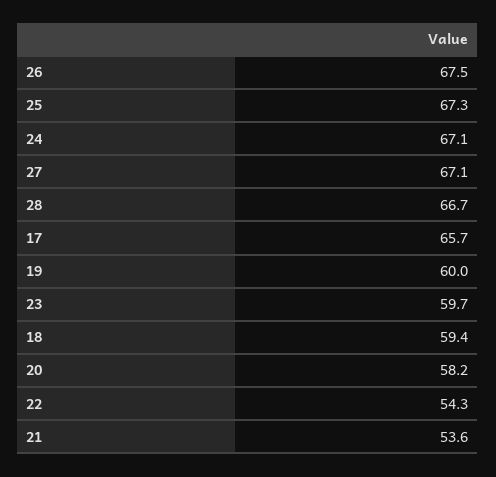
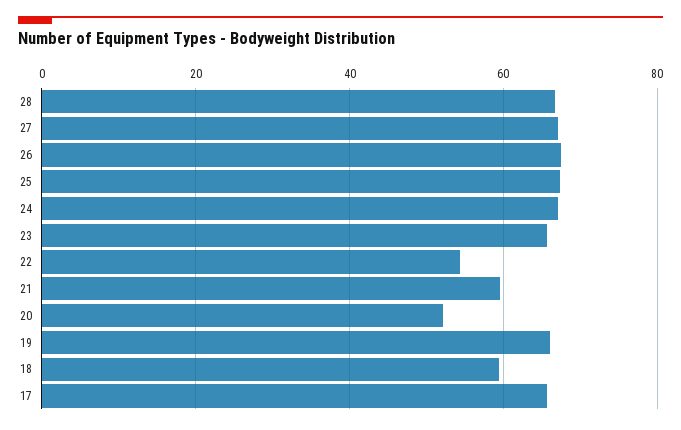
  {
    "26": 67.5,
    "25": 67.3,
    "24": 67.1,
    "27": 67.1,
    "28": 66.7,
    "17": 65.7,
-   "19": 60,
+   "19": 66,
-   "23": 59.7,
+   "23": 66,
    "18": 59.4,
-   "20": 58.2,
+   "20": 52,
    "22": 54.3,
-   "21": 53.6
+   "21": 60
  }

